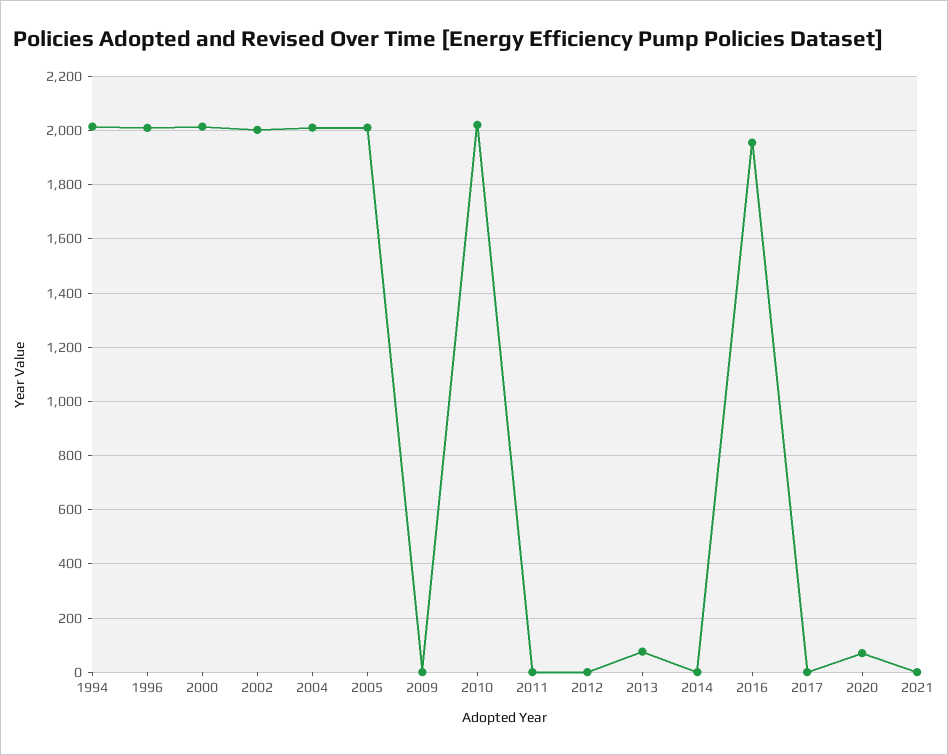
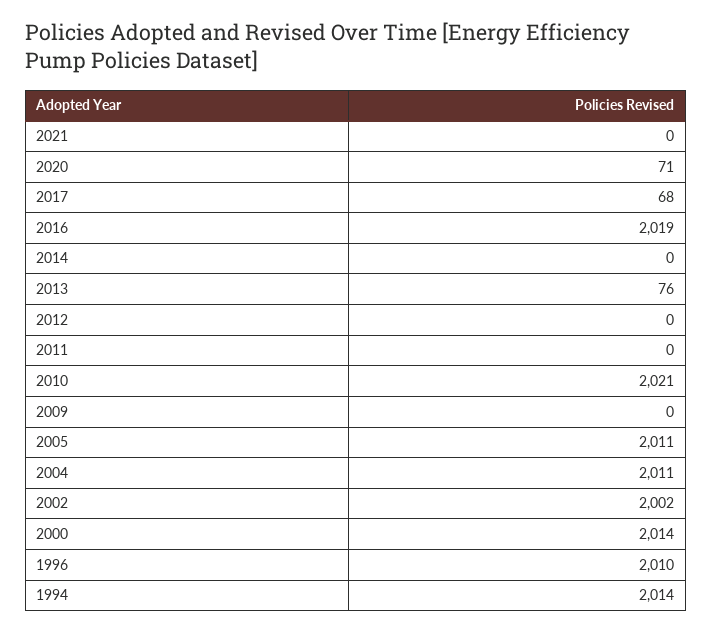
  {
    "1994": 2014,
    "1996": 2010,
    "2000": 2014,
    "2002": 2002,
    "2004": 2011,
    "2005": 2011,
    "2009": 0,
    "2010": 2021,
    "2011": 0,
    "2012": 0,
    "2013": 76,
    "2014": 0,
-   "2016": 1950,
+   "2016": 2019,
-   "2017": 0,
+   "2017": 68,
    "2020": 71,
    "2021": 0
  }

